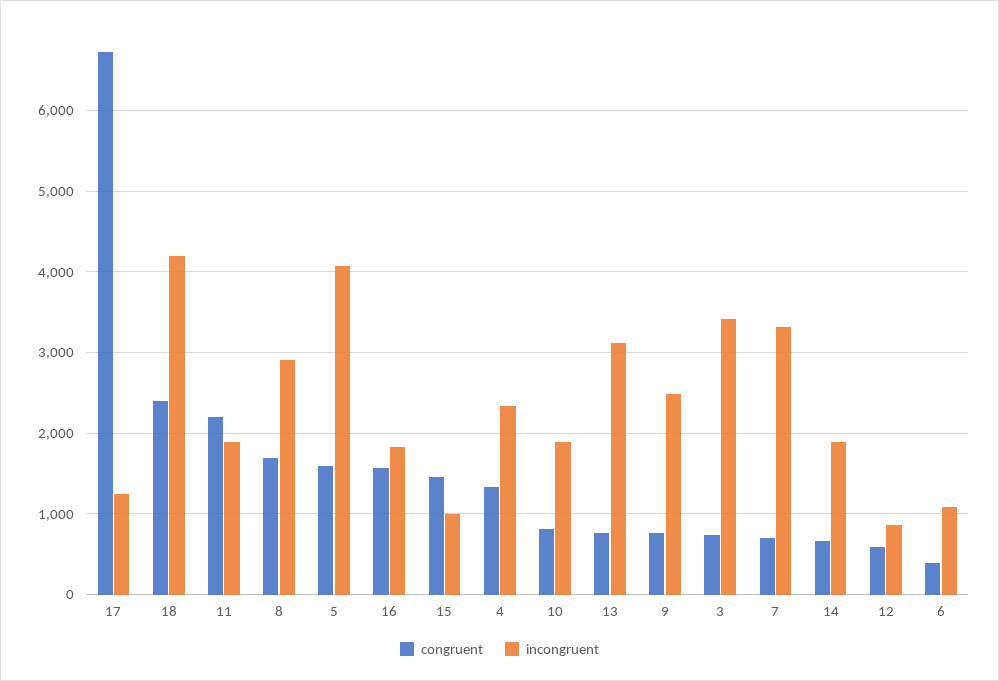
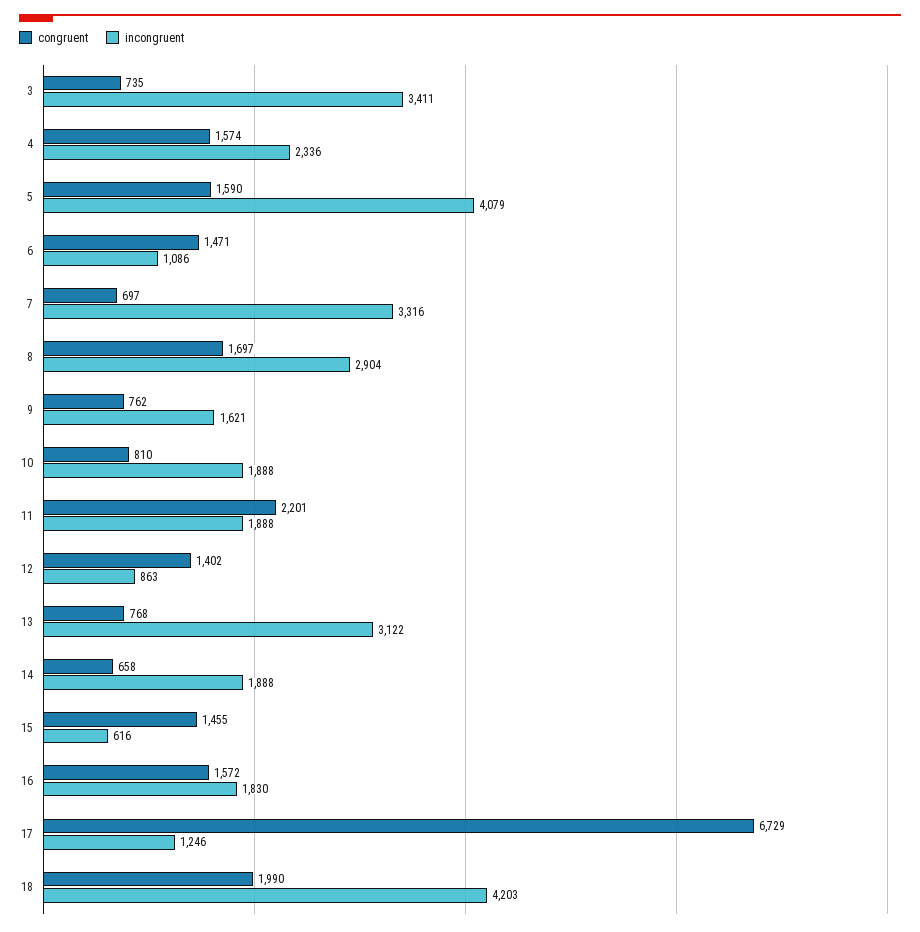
  {
    "congruent": {
      "17": 6729,
-     "18": 2400,
+     "18": 1990,
      "11": 2201,
      "8": 1697,
      "5": 1590,
      "16": 1572,
      "15": 1455,
-     "4": 1300,
+     "4": 1574,
      "10": 810,
      "13": 768,
      "9": 762,
      "3": 735,
      "7": 697,
      "14": 658,
-     "12": 600,
+     "12": 1402,
-     "6": 400
+     "6": 1471
    },
    "incongruent": {
      "17": 1246,
      "18": 4203,
      "11": 1888,
      "8": 2904,
      "5": 4079,
      "16": 1830,
-     "15": 1000,
+     "15": 616,
      "4": 2336,
      "10": 1888,
      "13": 3122,
-     "9": 2500,
+     "9": 1621,
      "3": 3411,
      "7": 3316,
      "14": 1888,
      "12": 863,
      "6": 1086
    }
  }

